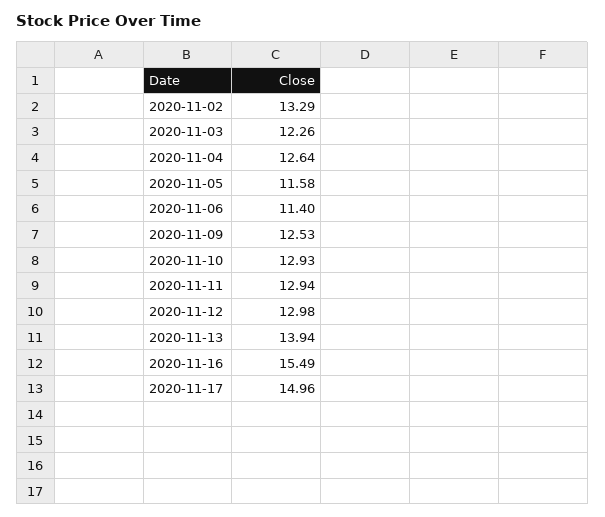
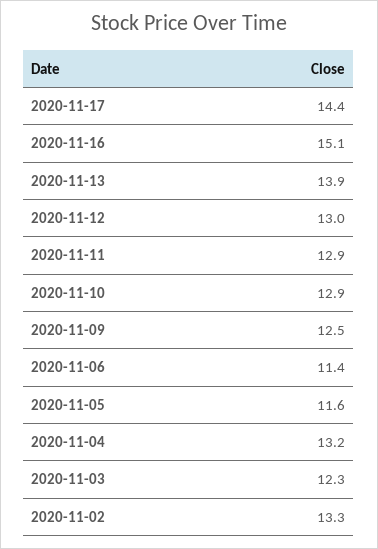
  {
    "2020-11-02": 13.29,
    "2020-11-03": 12.26,
-   "2020-11-04": 12.64,
+   "2020-11-04": 13.2,
    "2020-11-05": 11.58,
    "2020-11-06": 11.4,
    "2020-11-09": 12.53,
    "2020-11-10": 12.93,
    "2020-11-11": 12.94,
    "2020-11-12": 12.98,
    "2020-11-13": 13.94,
-   "2020-11-16": 15.49,
+   "2020-11-16": 15.1,
-   "2020-11-17": 14.96
+   "2020-11-17": 14.4
  }

